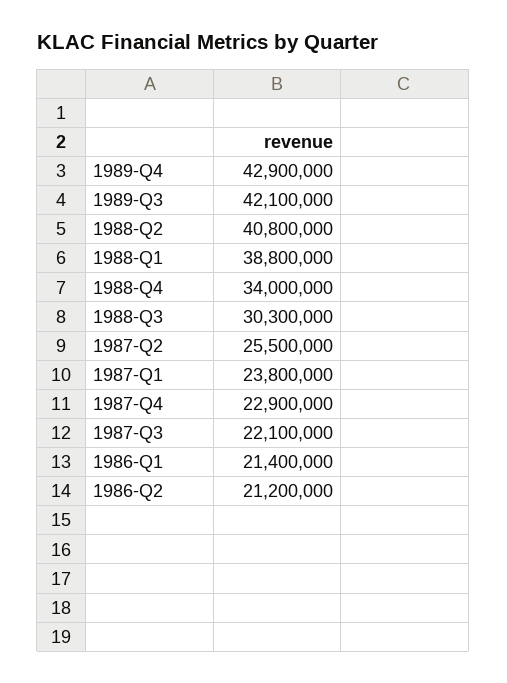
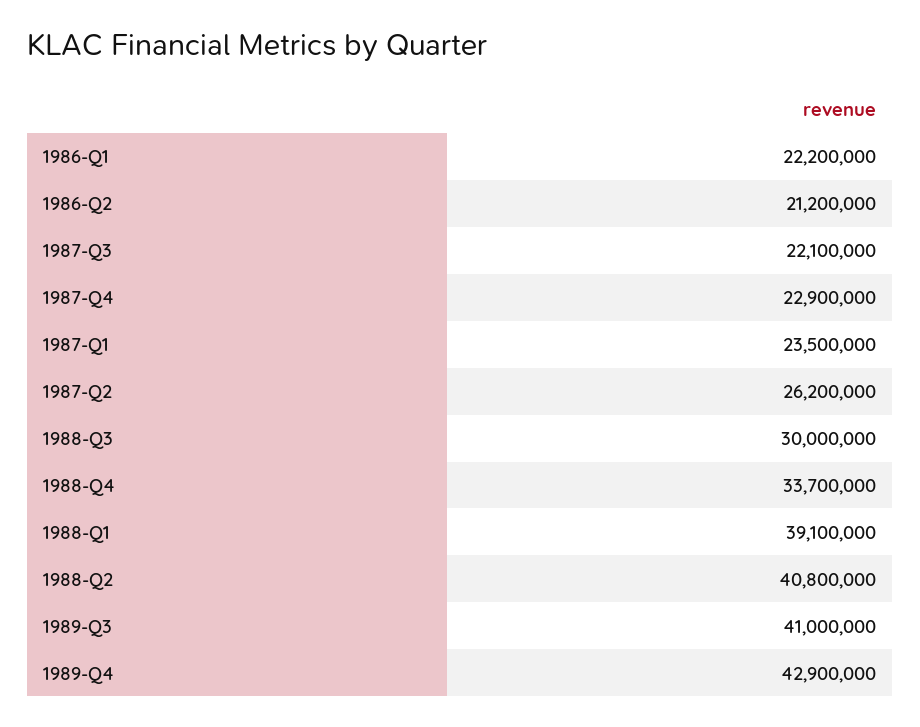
  {
    "1989-Q4": 42900000,
-   "1989-Q3": 42100000,
+   "1989-Q3": 41000000,
    "1988-Q2": 40800000,
-   "1988-Q1": 38800000,
+   "1988-Q1": 39100000,
-   "1988-Q4": 34000000,
+   "1988-Q4": 33700000,
-   "1988-Q3": 30300000,
+   "1988-Q3": 30000000,
-   "1987-Q2": 25500000,
+   "1987-Q2": 26200000,
-   "1987-Q1": 23800000,
+   "1987-Q1": 23500000,
    "1987-Q4": 22900000,
    "1987-Q3": 22100000,
-   "1986-Q1": 21400000,
+   "1986-Q1": 22200000,
    "1986-Q2": 21200000
  }

